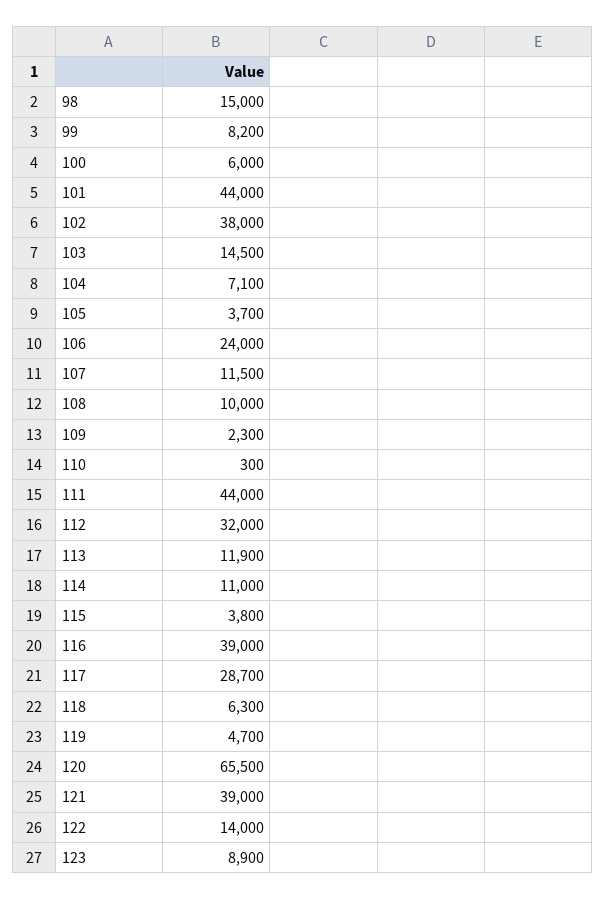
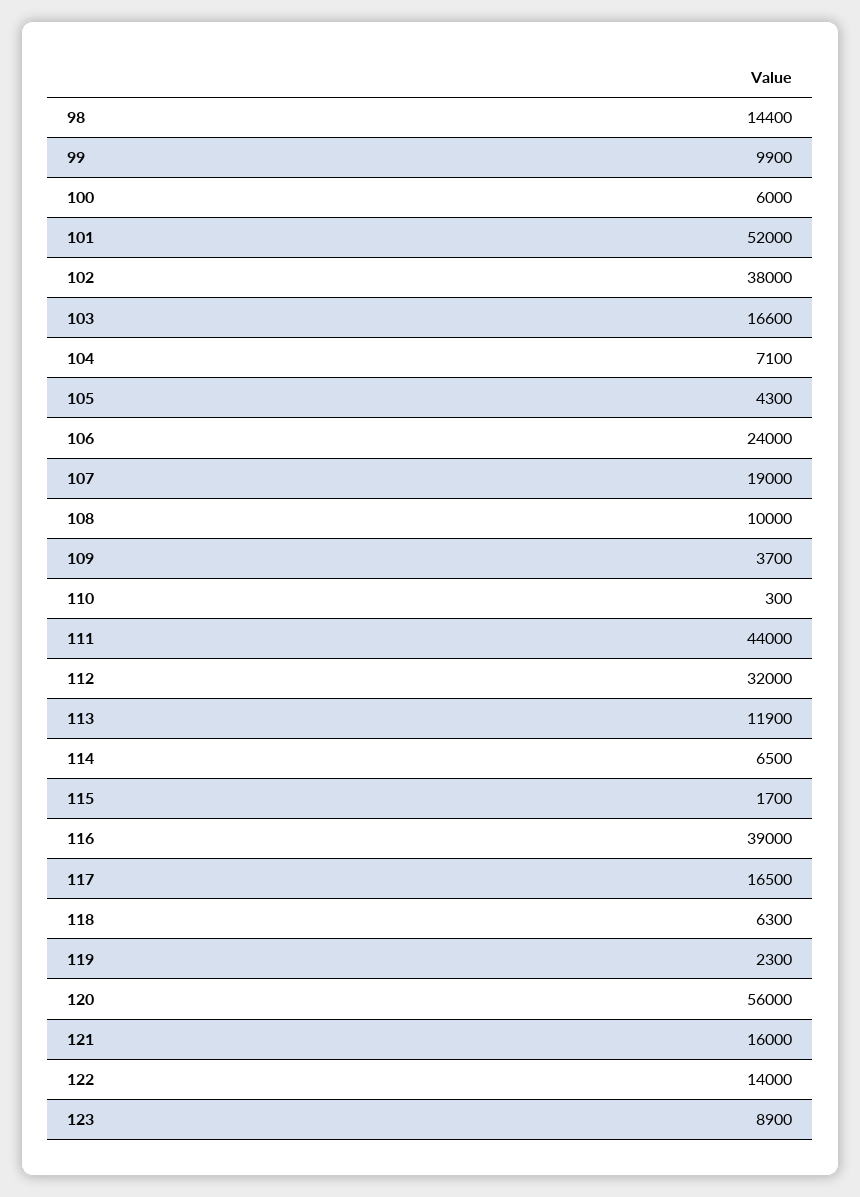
  {
-   "98": 15000,
+   "98": 14400,
-   "99": 8200,
+   "99": 9900,
    "100": 6000,
-   "101": 44000,
+   "101": 52000,
    "102": 38000,
-   "103": 14500,
+   "103": 16600,
    "104": 7100,
-   "105": 3700,
+   "105": 4300,
    "106": 24000,
-   "107": 11500,
+   "107": 19000,
    "108": 10000,
-   "109": 2300,
+   "109": 3700,
    "110": 300,
    "111": 44000,
    "112": 32000,
    "113": 11900,
-   "114": 11000,
+   "114": 6500,
-   "115": 3800,
+   "115": 1700,
    "116": 39000,
-   "117": 28700,
+   "117": 16500,
    "118": 6300,
-   "119": 4700,
+   "119": 2300,
-   "120": 65500,
+   "120": 56000,
-   "121": 39000,
+   "121": 16000,
    "122": 14000,
    "123": 8900
  }

